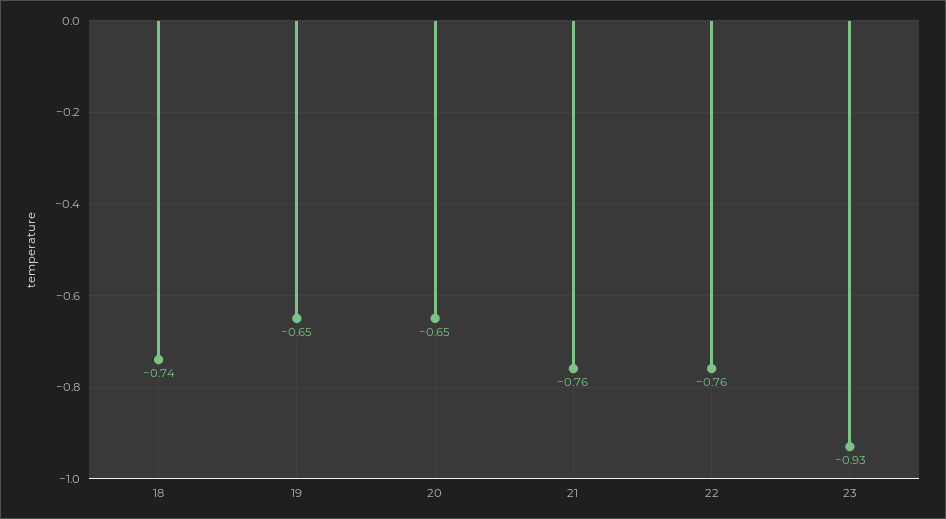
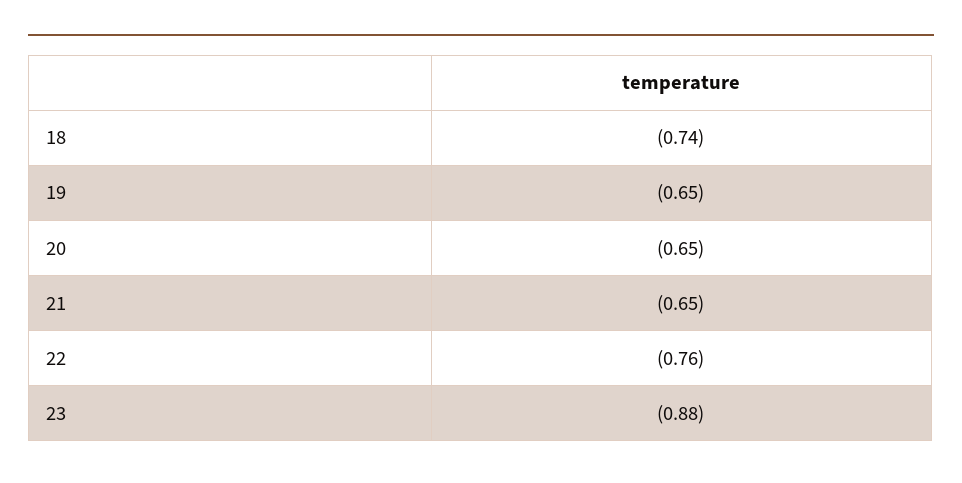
  {
    "18": -0.74,
    "19": -0.65,
    "20": -0.65,
-   "21": -0.76,
+   "21": -0.65,
    "22": -0.76,
-   "23": -0.93
+   "23": -0.88
  }

